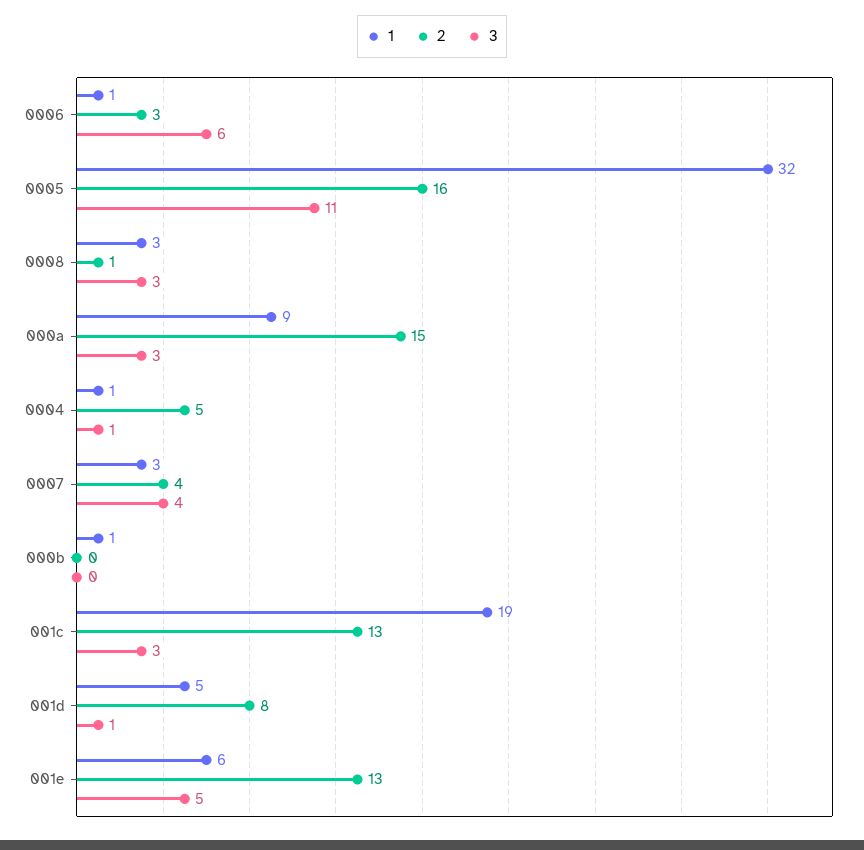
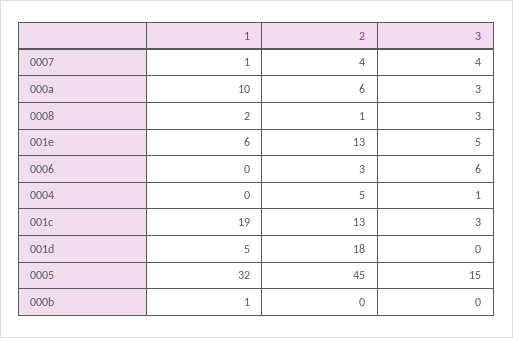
  {
    "1": {
-     "0006": 1,
+     "0006": 0,
      "0005": 32,
-     "0008": 3,
+     "0008": 2,
-     "000a": 9,
+     "000a": 10,
-     "0004": 1,
+     "0004": 0,
-     "0007": 3,
+     "0007": 1,
      "000b": 1,
      "001c": 19,
      "001d": 5,
      "001e": 6
    },
    "2": {
      "0006": 3,
-     "0005": 16,
+     "0005": 45,
      "0008": 1,
-     "000a": 15,
+     "000a": 6,
      "0004": 5,
      "0007": 4,
      "000b": 0,
      "001c": 13,
-     "001d": 8,
+     "001d": 18,
      "001e": 13
    },
    "3": {
      "0006": 6,
-     "0005": 11,
+     "0005": 15,
      "0008": 3,
      "000a": 3,
      "0004": 1,
      "0007": 4,
      "000b": 0,
      "001c": 3,
-     "001d": 1,
+     "001d": 0,
      "001e": 5
    }
  }

